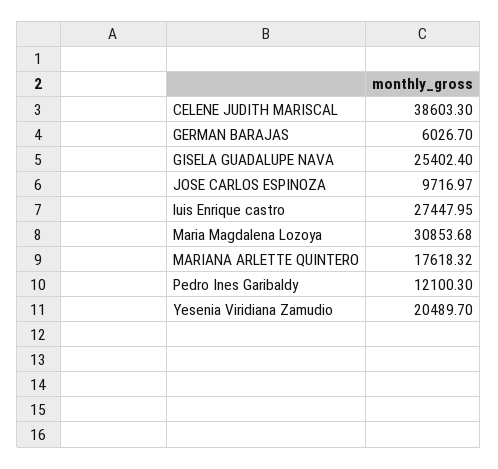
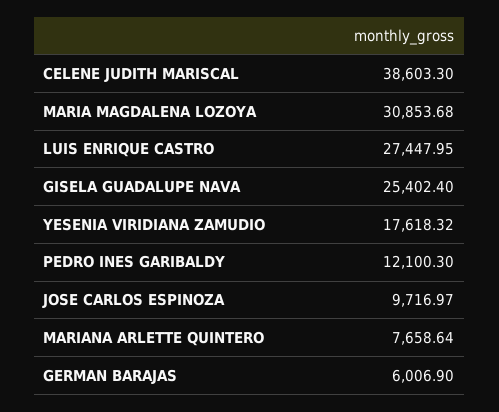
  {
    "CELENE JUDITH MARISCAL": 38603.3,
-   "GERMAN BARAJAS": 6026.7,
+   "GERMAN BARAJAS": 6006.9,
    "GISELA GUADALUPE NAVA": 25402.4,
    "JOSE CARLOS ESPINOZA": 9716.97,
    "luis Enrique castro": 27447.95,
    "Maria Magdalena Lozoya": 30853.68,
-   "MARIANA ARLETTE QUINTERO": 17618.32,
+   "MARIANA ARLETTE QUINTERO": 7658.64,
    "Pedro Ines Garibaldy": 12100.3,
-   "Yesenia Viridiana Zamudio": 20489.7
+   "Yesenia Viridiana Zamudio": 17618.32
  }

